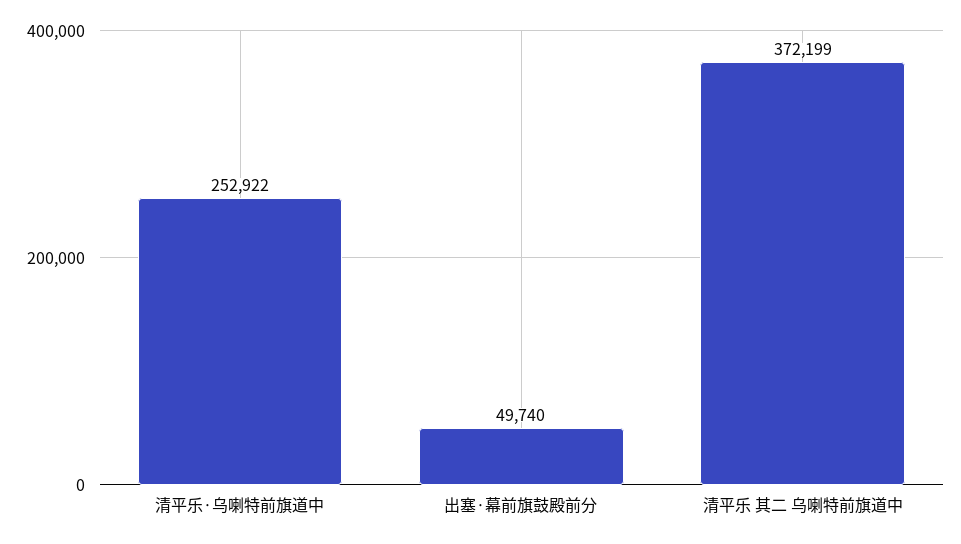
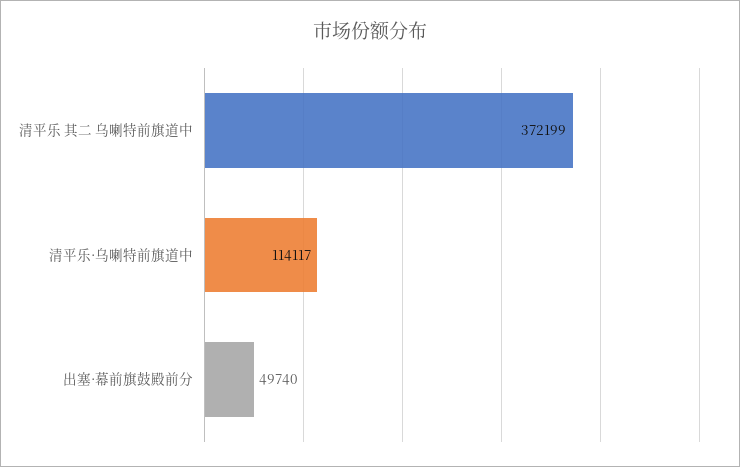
  {
-   "清平乐·乌喇特前旗道中": 252922,
+   "清平乐·乌喇特前旗道中": 114117,
    "出塞·幕前旗鼓殿前分": 49740,
    "清平乐 其二 乌喇特前旗道中": 372199
  }

